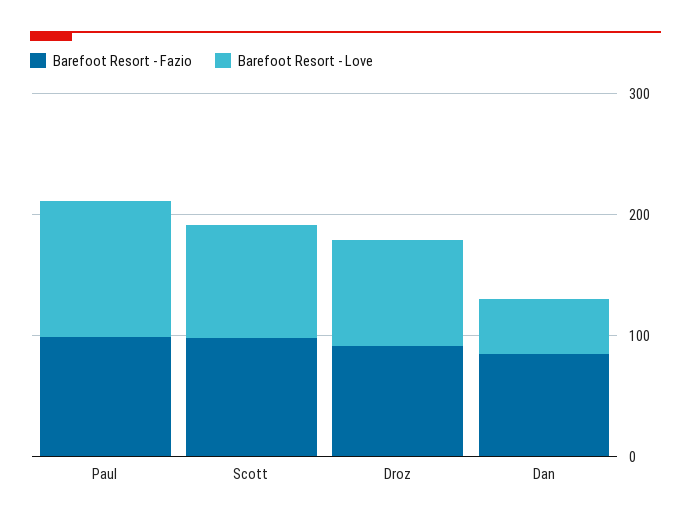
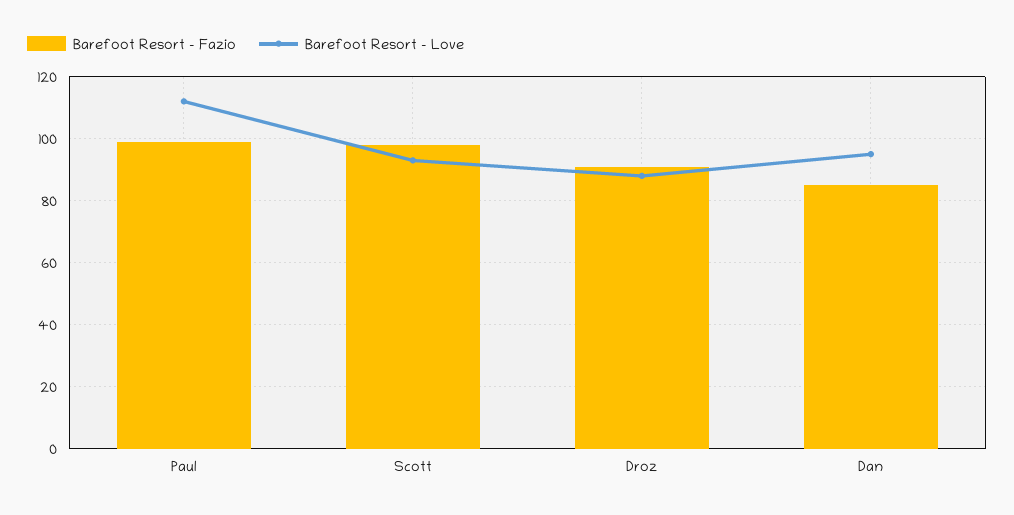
  {
    "Barefoot Resort - Fazio": {
      "Paul": 100,
      "Scott": 100,
      "Droz": 90,
      "Dan": 85
    },
    "Barefoot Resort - Love": {
      "Paul": 110,
      "Scott": 95,
      "Droz": 90,
-     "Dan": 40
+     "Dan": 95
    }
  }

